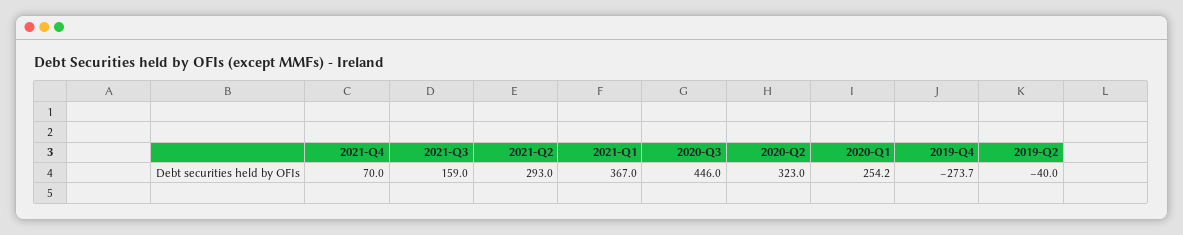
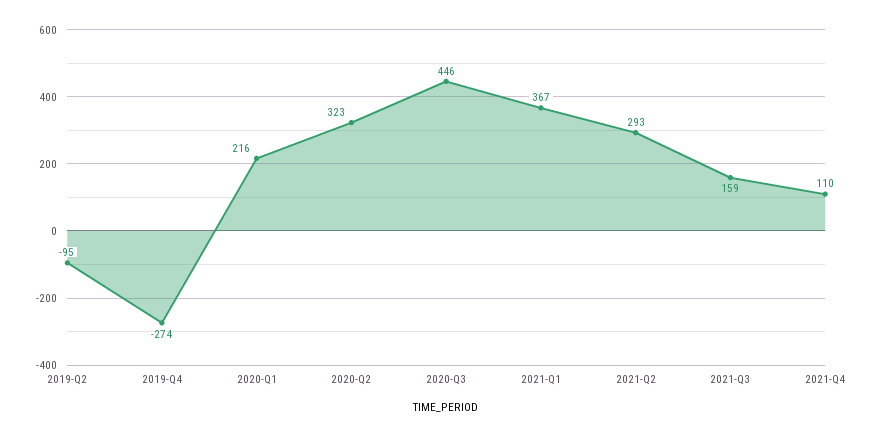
  {
-   "2021-Q4": 70,
+   "2021-Q4": 110,
    "2021-Q3": 159,
    "2021-Q2": 293,
    "2021-Q1": 367,
    "2020-Q3": 446,
    "2020-Q2": 323,
-   "2020-Q1": 254.2,
+   "2020-Q1": 216,
    "2019-Q4": -273.7,
-   "2019-Q2": -40
+   "2019-Q2": -95
  }

